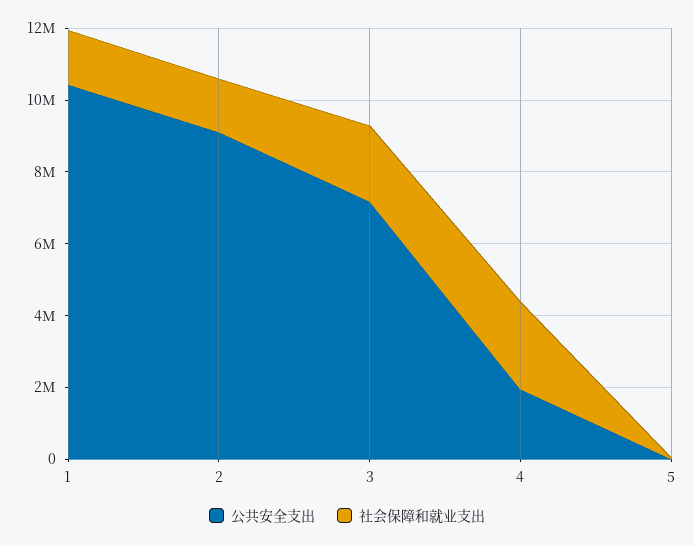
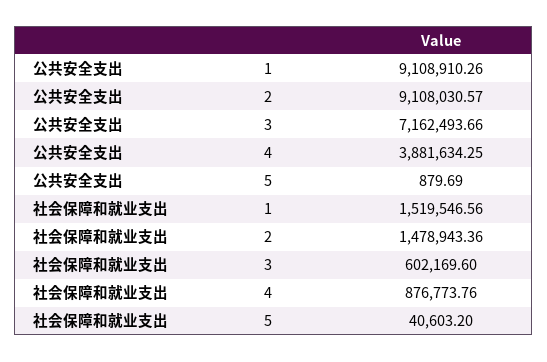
  {
    "公共安全支出": {
-     "1": 10500000,
+     "1": 9108910.26,
      "2": 9108030.57,
      "3": 7162493.66,
-     "4": 2000000,
+     "4": 3881634.25,
      "5": 879.69
    },
    "社会保障和就业支出": {
      "1": 1519546.56,
      "2": 1478943.36,
-     "3": 2000000,
+     "3": 602169.6,
-     "4": 2500000,
+     "4": 876773.76,
      "5": 40603.2
    }
  }

